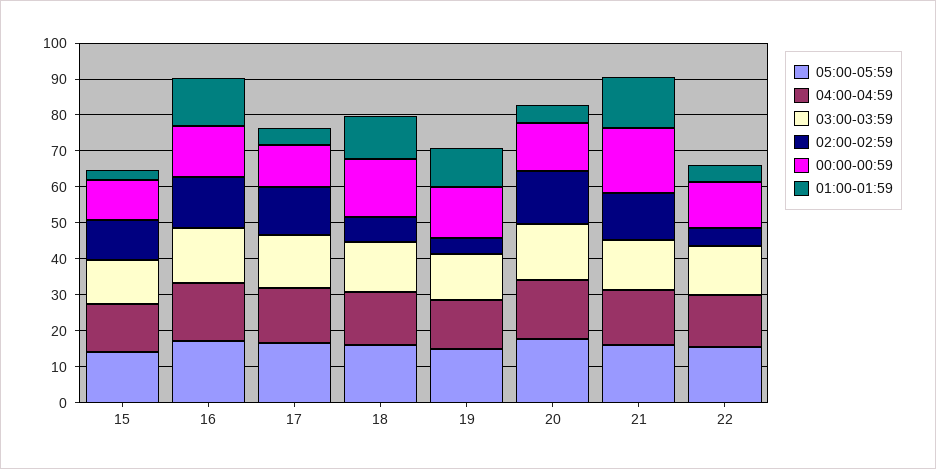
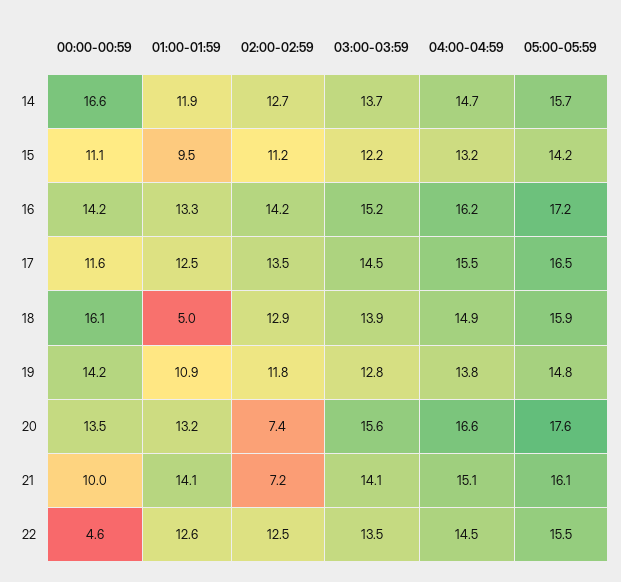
  {
    "05:00-05:59": {
      "15": 14.2,
      "16": 17.2,
      "17": 16.5,
      "18": 15.9,
      "19": 14.8,
      "20": 17.6,
      "21": 16.1,
-     "22": 15.5
+     "22": 15.5,
+     "14": 15.7
    },
    "04:00-04:59": {
      "15": 13.2,
      "16": 16.2,
      "17": 15.5,
      "18": 14.9,
      "19": 13.8,
      "20": 16.6,
      "21": 15.1,
-     "22": 14.5
+     "22": 14.5,
+     "14": 14.7
    },
    "03:00-03:59": {
      "15": 12.2,
      "16": 15.2,
      "17": 14.5,
      "18": 13.9,
      "19": 12.8,
      "20": 15.6,
      "21": 14.1,
-     "22": 13.5
+     "22": 13.5,
+     "14": 13.7
    },
    "02:00-02:59": {
      "15": 11.2,
      "16": 14.2,
      "17": 13.5,
-     "18": 7.5,
+     "18": 12.9,
-     "19": 5,
+     "19": 11.8,
-     "20": 15,
+     "20": 7.4,
-     "21": 12.5,
+     "21": 7.2,
-     "22": 5
+     "22": 12.5,
+     "14": 12.7
    },
    "00:00-00:59": {
      "15": 11.1,
      "16": 14.2,
      "17": 11.6,
      "18": 16.1,
      "19": 14.2,
      "20": 13.5,
-     "21": 17.5,
+     "21": 10,
-     "22": 12.5
+     "22": 4.6,
+     "14": 16.6
    },
    "01:00-01:59": {
-     "15": 2.5,
+     "15": 9.5,
      "16": 13.3,
-     "17": 5,
+     "17": 12.5,
-     "18": 12.5,
+     "18": 5,
      "19": 10.9,
-     "20": 5,
+     "20": 13.2,
      "21": 14.1,
-     "22": 5
+     "22": 12.6,
+     "14": 11.9
    }
  }

